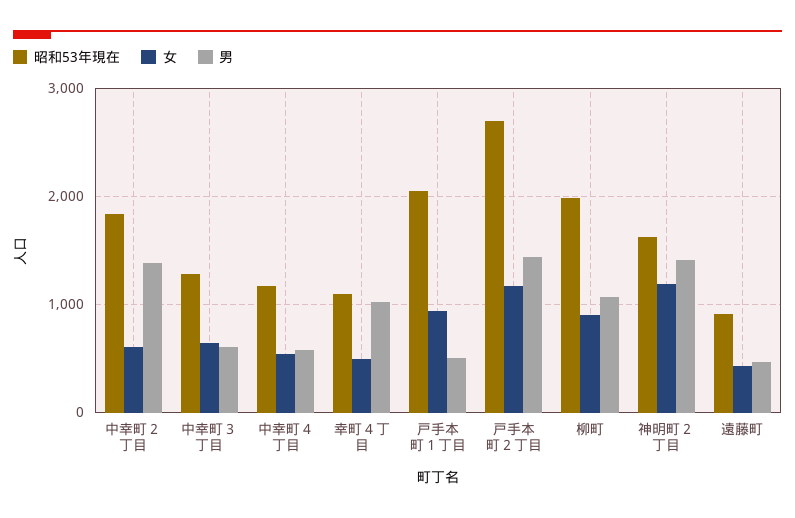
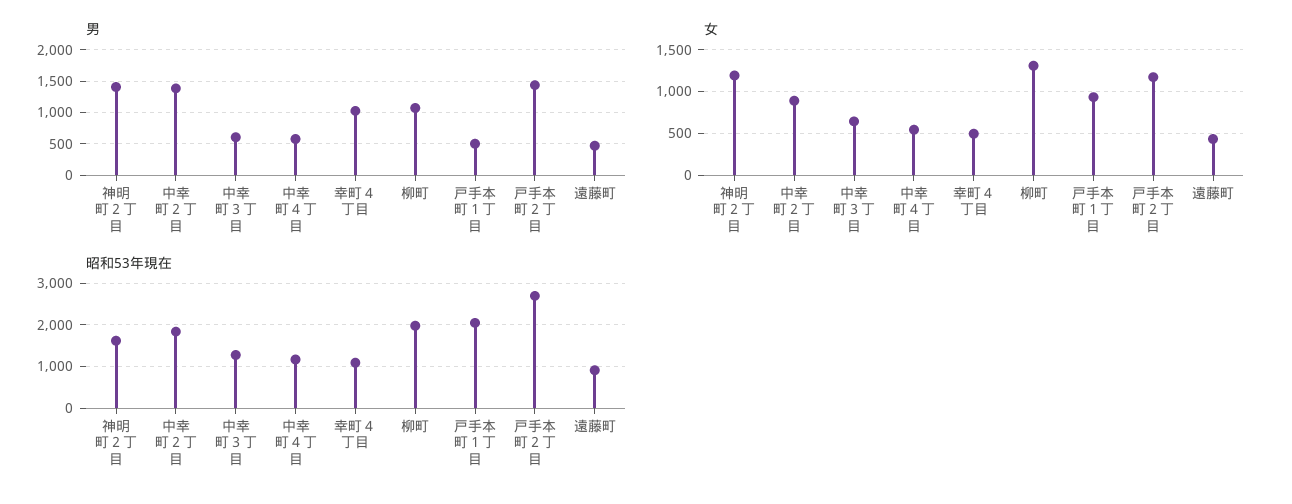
  {
    "昭和53年現在": {
      "中幸町２丁目": 1800,
      "中幸町３丁目": 1300,
      "中幸町４丁目": 1200,
      "幸町４丁目": 1100,
      "戸手本町１丁目": 2000,
      "戸手本町２丁目": 2700,
      "柳町": 2000,
      "神明町２丁目": 1600,
      "遠藤町": 900
    },
    "女": {
-     "中幸町２丁目": 600,
+     "中幸町２丁目": 900,
      "中幸町３丁目": 600,
      "中幸町４丁目": 500,
      "幸町４丁目": 500,
      "戸手本町１丁目": 900,
      "戸手本町２丁目": 1200,
-     "柳町": 900,
+     "柳町": 1300,
      "神明町２丁目": 1200,
      "遠藤町": 400
    },
    "男": {
      "中幸町２丁目": 1400,
      "中幸町３丁目": 600,
      "中幸町４丁目": 600,
      "幸町４丁目": 1000,
      "戸手本町１丁目": 500,
      "戸手本町２丁目": 1400,
      "柳町": 1100,
      "神明町２丁目": 1400,
      "遠藤町": 500
    }
  }

